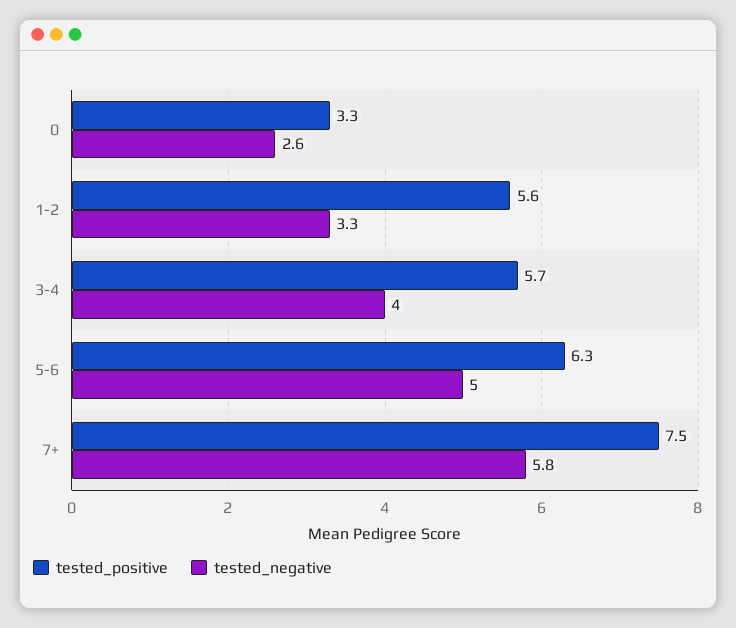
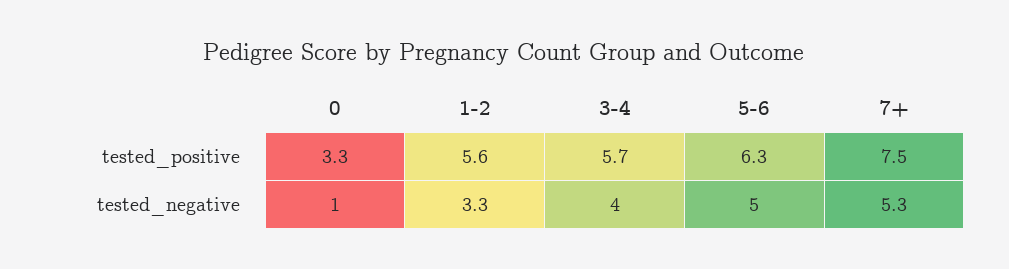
  {
    "tested_positive": {
      "0": 3.3,
      "1-2": 5.6,
      "3-4": 5.7,
      "5-6": 6.3,
      "7+": 7.5
    },
    "tested_negative": {
-     "0": 2.6,
+     "0": 1,
      "1-2": 3.3,
      "3-4": 4,
      "5-6": 5,
-     "7+": 5.8
+     "7+": 5.3
    }
  }

